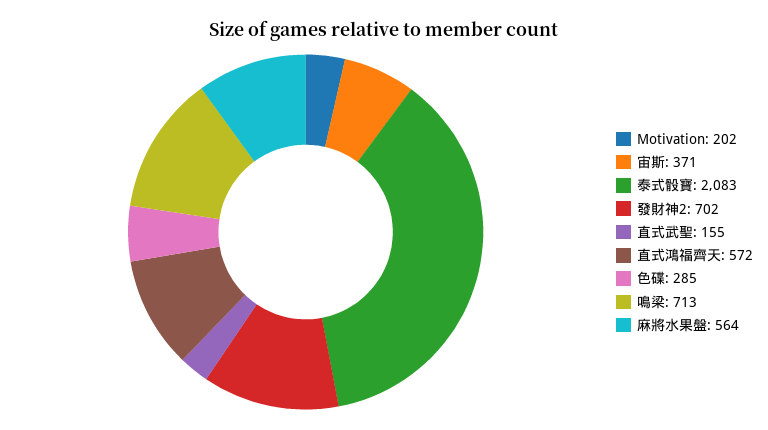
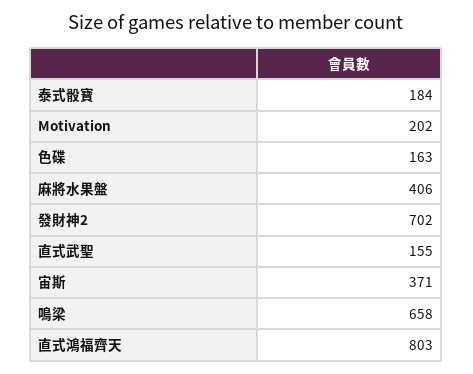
  {
    "Motivation": 202,
    "宙斯": 371,
-   "泰式骰寶": 2083,
+   "泰式骰寶": 184,
    "發財神2": 702,
    "直式武聖": 155,
-   "直式鴻福齊天": 572,
+   "直式鴻福齊天": 803,
-   "色碟": 285,
+   "色碟": 163,
-   "鳴梁": 713,
+   "鳴梁": 658,
-   "麻將水果盤": 564
+   "麻將水果盤": 406
  }

